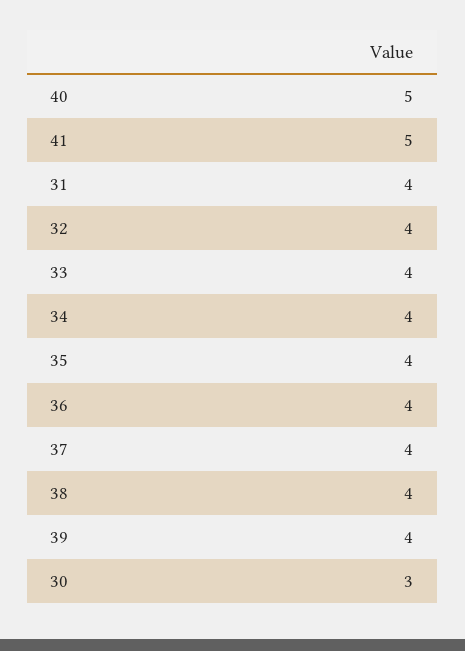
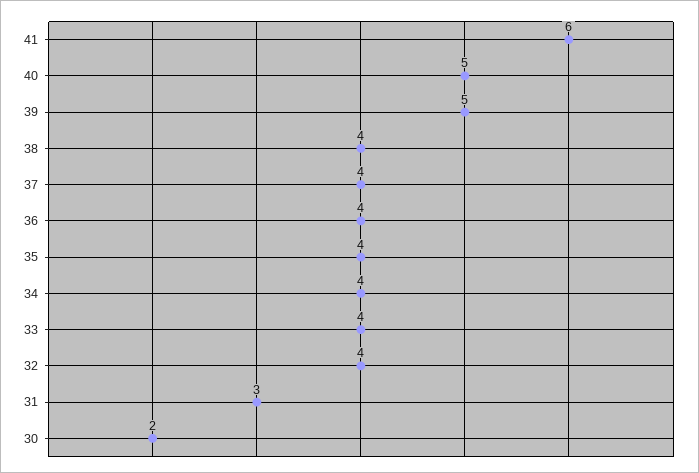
  {
    "40": 5,
-   "41": 5,
+   "41": 6,
-   "31": 4,
+   "31": 3,
    "32": 4,
    "33": 4,
    "34": 4,
    "35": 4,
    "36": 4,
    "37": 4,
    "38": 4,
-   "39": 4,
+   "39": 5,
-   "30": 3
+   "30": 2
  }

